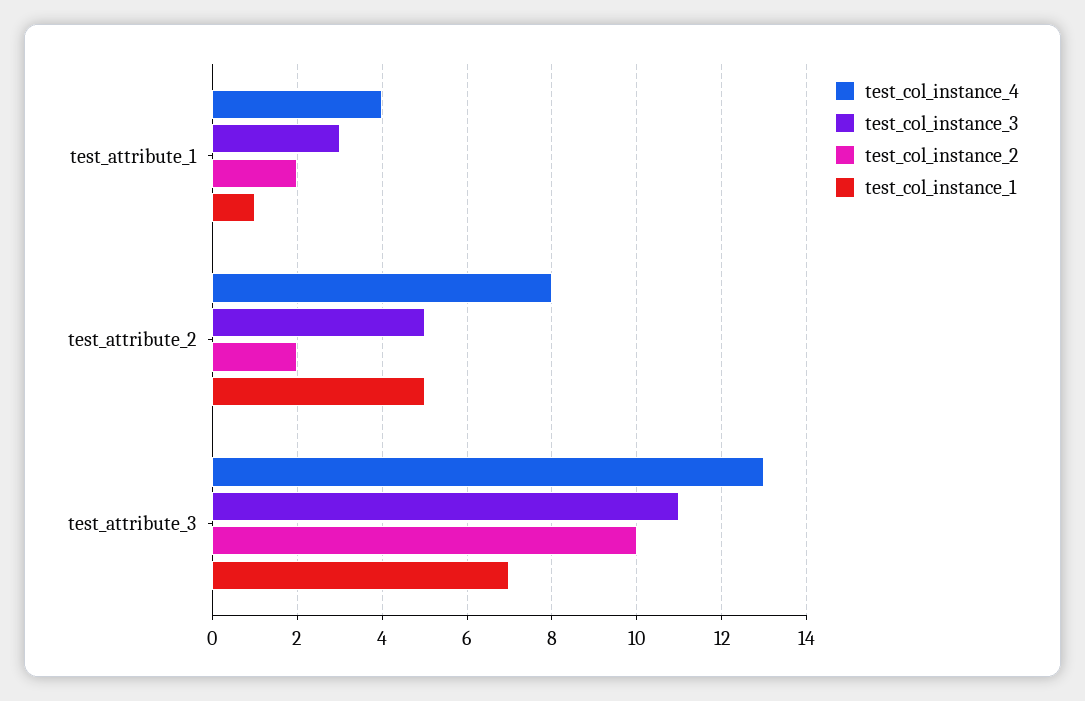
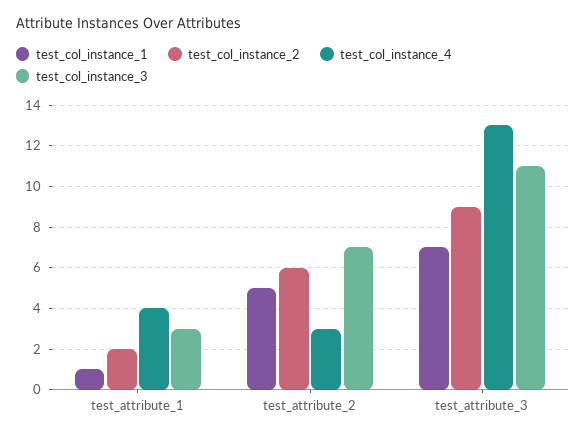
  {
    "test_col_instance_4": {
      "test_attribute_1": 4,
-     "test_attribute_2": 8,
+     "test_attribute_2": 3,
      "test_attribute_3": 13
    },
    "test_col_instance_3": {
      "test_attribute_1": 3,
-     "test_attribute_2": 5,
+     "test_attribute_2": 7,
      "test_attribute_3": 11
    },
    "test_col_instance_2": {
      "test_attribute_1": 2,
-     "test_attribute_2": 2,
+     "test_attribute_2": 6,
-     "test_attribute_3": 10
+     "test_attribute_3": 9
    },
    "test_col_instance_1": {
      "test_attribute_1": 1,
      "test_attribute_2": 5,
      "test_attribute_3": 7
    }
  }

